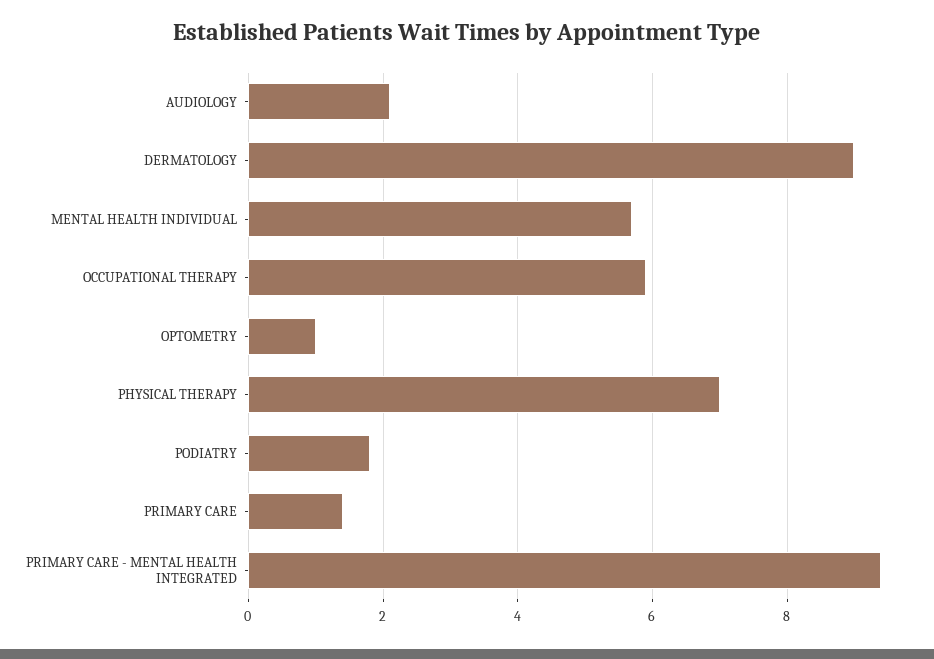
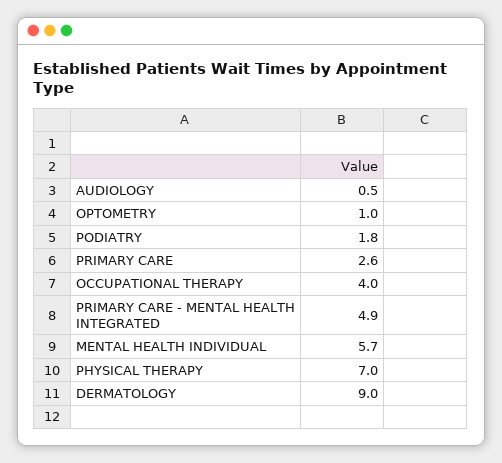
  {
-   "AUDIOLOGY": 2,
+   "AUDIOLOGY": 0.5,
    "DERMATOLOGY": 9,
    "MENTAL HEALTH INDIVIDUAL": 5.7,
-   "OCCUPATIONAL THERAPY": 6,
+   "OCCUPATIONAL THERAPY": 4,
    "OPTOMETRY": 1,
    "PHYSICAL THERAPY": 7,
    "PODIATRY": 1.8,
-   "PRIMARY CARE": 1.5,
+   "PRIMARY CARE": 2.6,
-   "PRIMARY CARE - MENTAL HEALTH INTEGRATED": 9.5
+   "PRIMARY CARE - MENTAL HEALTH INTEGRATED": 4.9
  }

